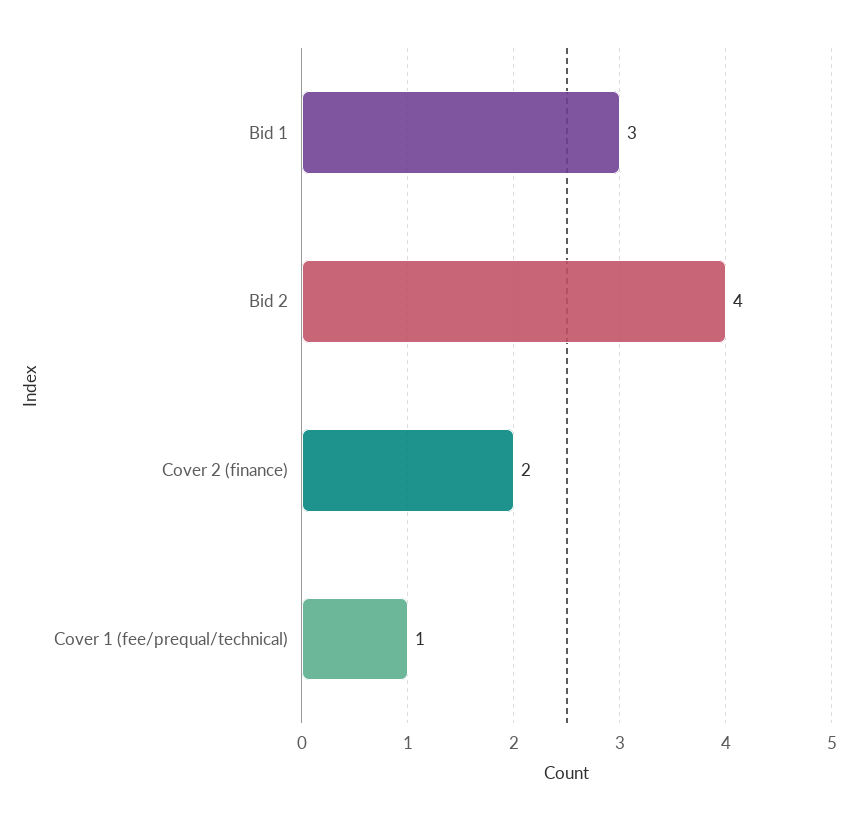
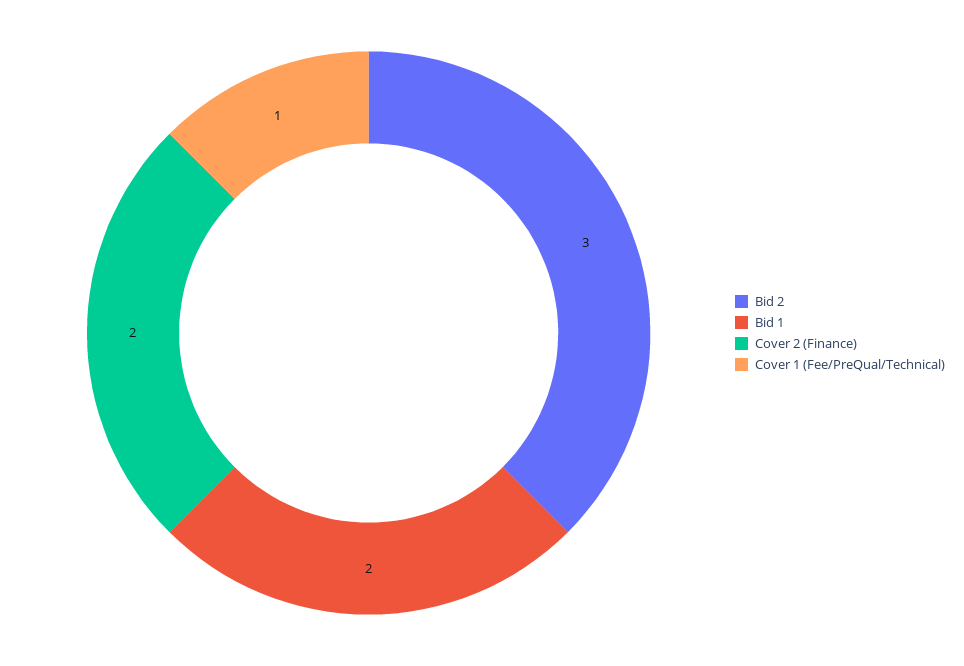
  {
-   "Bid 1": 3,
+   "Bid 1": 2,
-   "Bid 2": 4,
+   "Bid 2": 3,
    "Cover 2 (finance)": 2,
    "Cover 1 (fee/prequal/technical)": 1
  }

